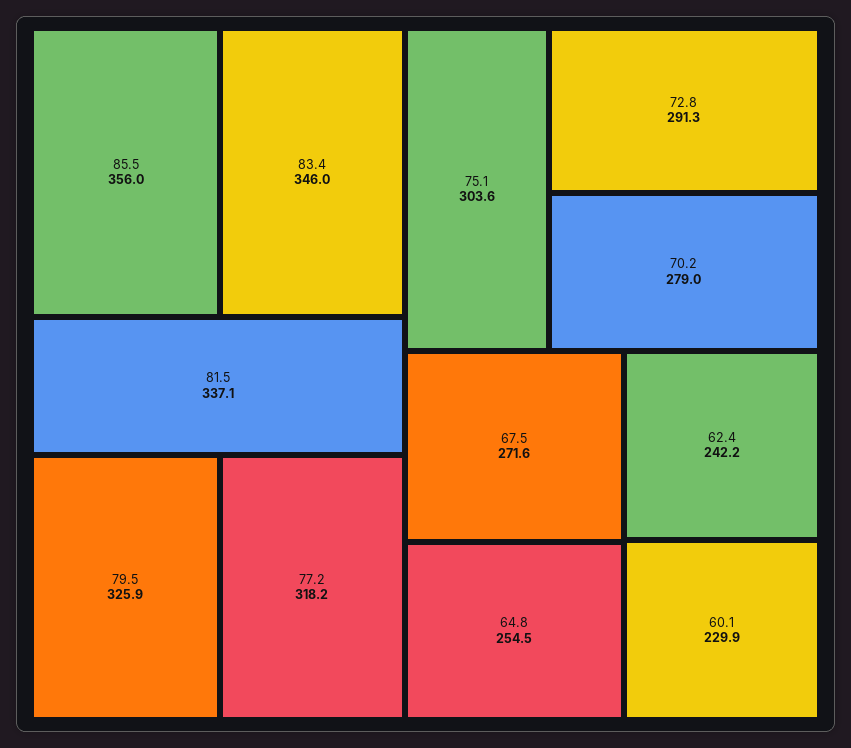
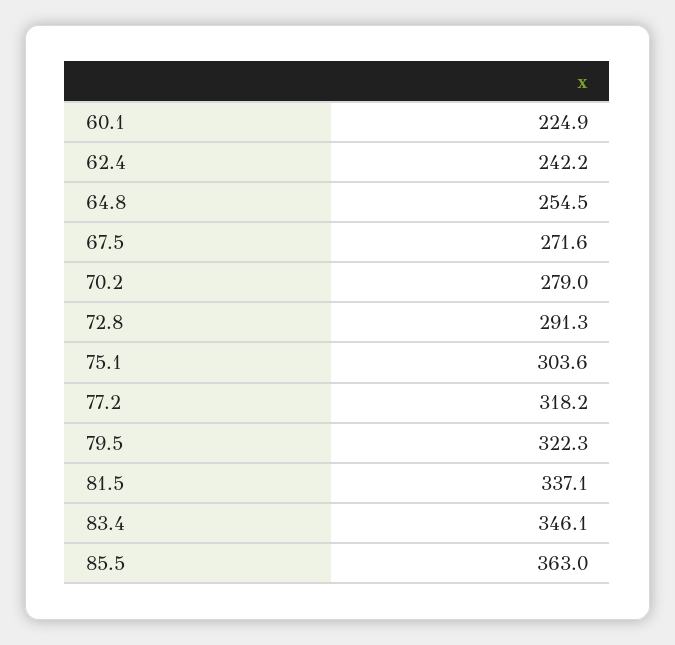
  {
-   "85.5": 356,
+   "85.5": 363,
-   "83.4": 346,
+   "83.4": 346.1,
    "81.5": 337.1,
-   "79.5": 325.9,
+   "79.5": 322.3,
    "77.2": 318.2,
    "75.1": 303.6,
    "72.8": 291.3,
    "70.2": 279,
    "67.5": 271.6,
    "64.8": 254.5,
    "62.4": 242.2,
-   "60.1": 229.9
+   "60.1": 224.9
  }

